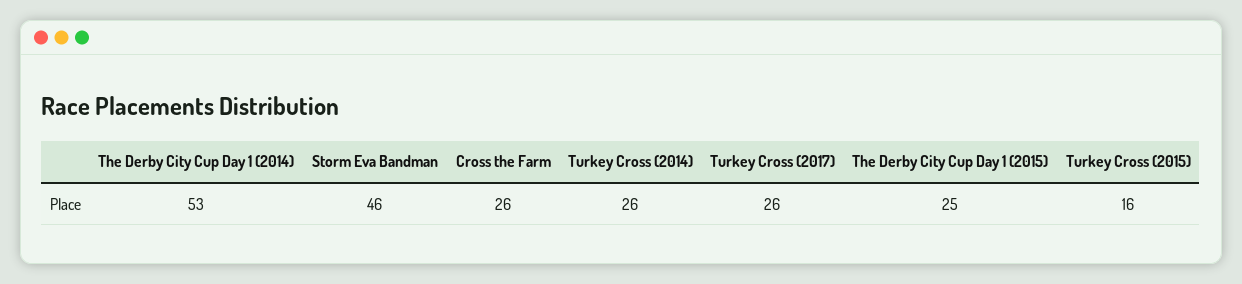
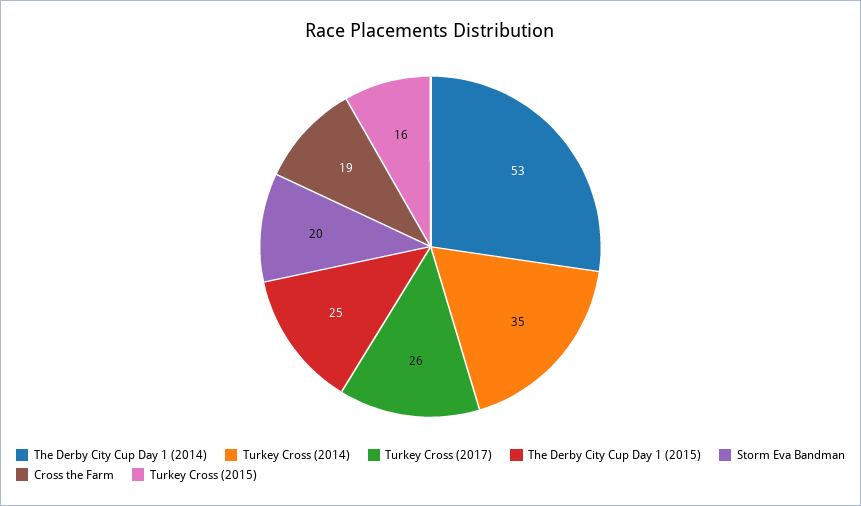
  {
    "The Derby City Cup Day 1 (2014)": 53,
-   "Storm Eva Bandman": 46,
+   "Storm Eva Bandman": 20,
-   "Cross the Farm": 26,
+   "Cross the Farm": 19,
-   "Turkey Cross (2014)": 26,
+   "Turkey Cross (2014)": 35,
    "Turkey Cross (2017)": 26,
    "The Derby City Cup Day 1 (2015)": 25,
    "Turkey Cross (2015)": 16
  }

